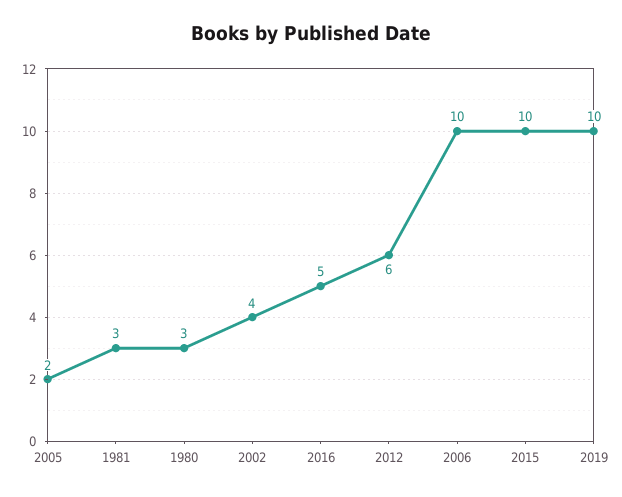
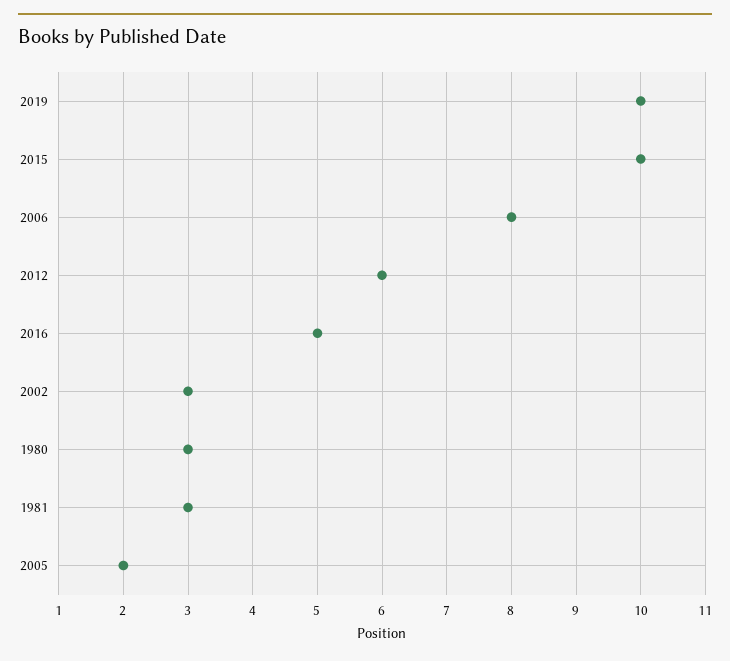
  {
    "2005": 2,
    "1981": 3,
    "1980": 3,
-   "2002": 4,
+   "2002": 3,
    "2016": 5,
    "2012": 6,
-   "2006": 10,
+   "2006": 8,
    "2015": 10,
    "2019": 10
  }

